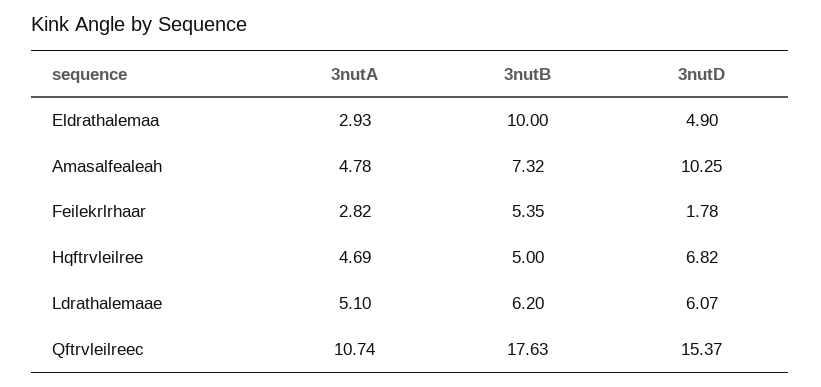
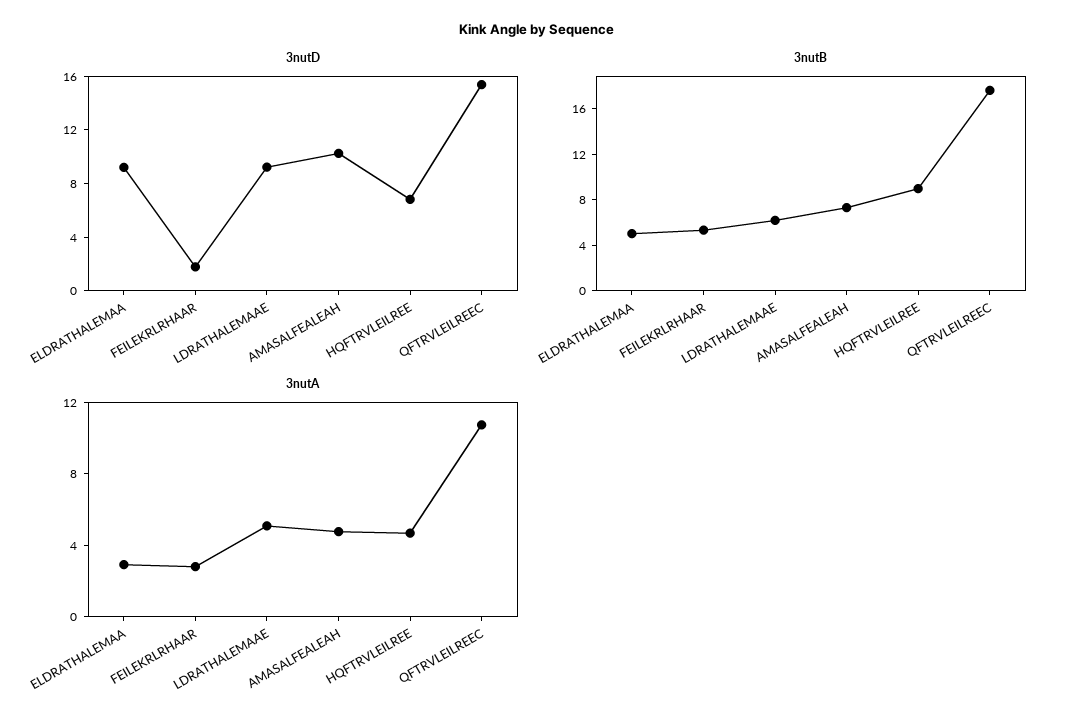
  {
    "3nutA": {
      "Eldrathalemaa": 2.93,
      "Amasalfealeah": 4.78,
      "Feilekrlrhaar": 2.82,
      "Hqftrvleilree": 4.69,
      "Ldrathalemaae": 5.1,
      "Qftrvleilreec": 10.74
    },
    "3nutB": {
-     "Eldrathalemaa": 10,
+     "Eldrathalemaa": 5,
      "Amasalfealeah": 7.32,
      "Feilekrlrhaar": 5.35,
-     "Hqftrvleilree": 5,
+     "Hqftrvleilree": 9,
      "Ldrathalemaae": 6.2,
      "Qftrvleilreec": 17.63
    },
    "3nutD": {
-     "Eldrathalemaa": 4.9,
+     "Eldrathalemaa": 9,
      "Amasalfealeah": 10.25,
      "Feilekrlrhaar": 1.78,
      "Hqftrvleilree": 6.82,
-     "Ldrathalemaae": 6.07,
+     "Ldrathalemaae": 9,
      "Qftrvleilreec": 15.37
    }
  }

